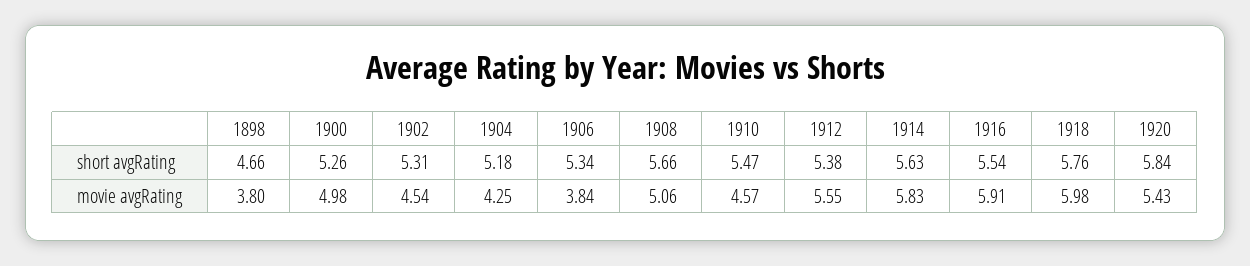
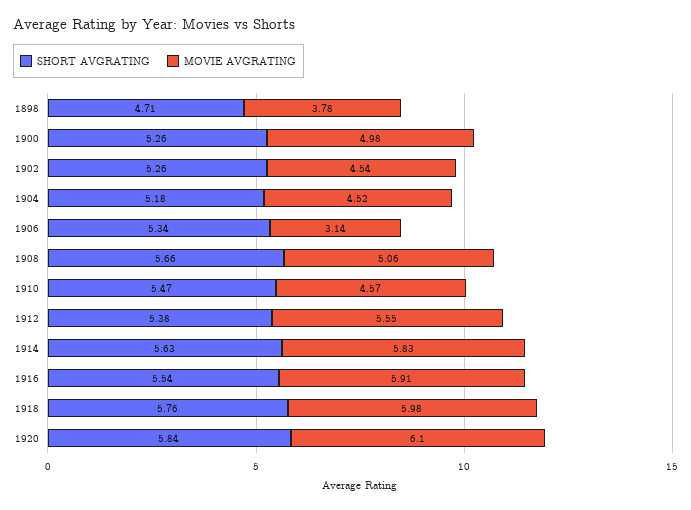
  {
    "short avgRating": {
-     "1898": 4.66,
+     "1898": 4.71,
      "1900": 5.26,
-     "1902": 5.31,
+     "1902": 5.26,
      "1904": 5.18,
      "1906": 5.34,
      "1908": 5.66,
      "1910": 5.47,
      "1912": 5.38,
      "1914": 5.63,
      "1916": 5.54,
      "1918": 5.76,
      "1920": 5.84
    },
    "movie avgRating": {
-     "1898": 3.8,
+     "1898": 3.78,
      "1900": 4.98,
      "1902": 4.54,
-     "1904": 4.25,
+     "1904": 4.52,
-     "1906": 3.84,
+     "1906": 3.14,
      "1908": 5.06,
      "1910": 4.57,
      "1912": 5.55,
      "1914": 5.83,
      "1916": 5.91,
      "1918": 5.98,
-     "1920": 5.43
+     "1920": 6.1
    }
  }

